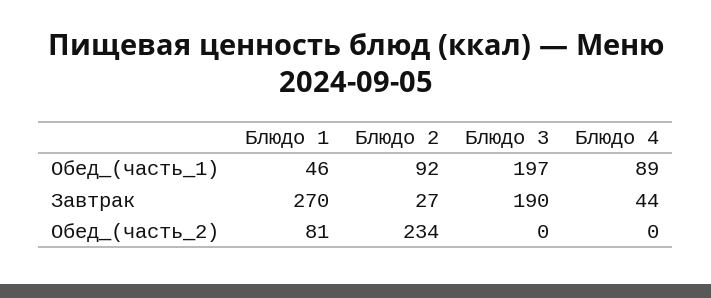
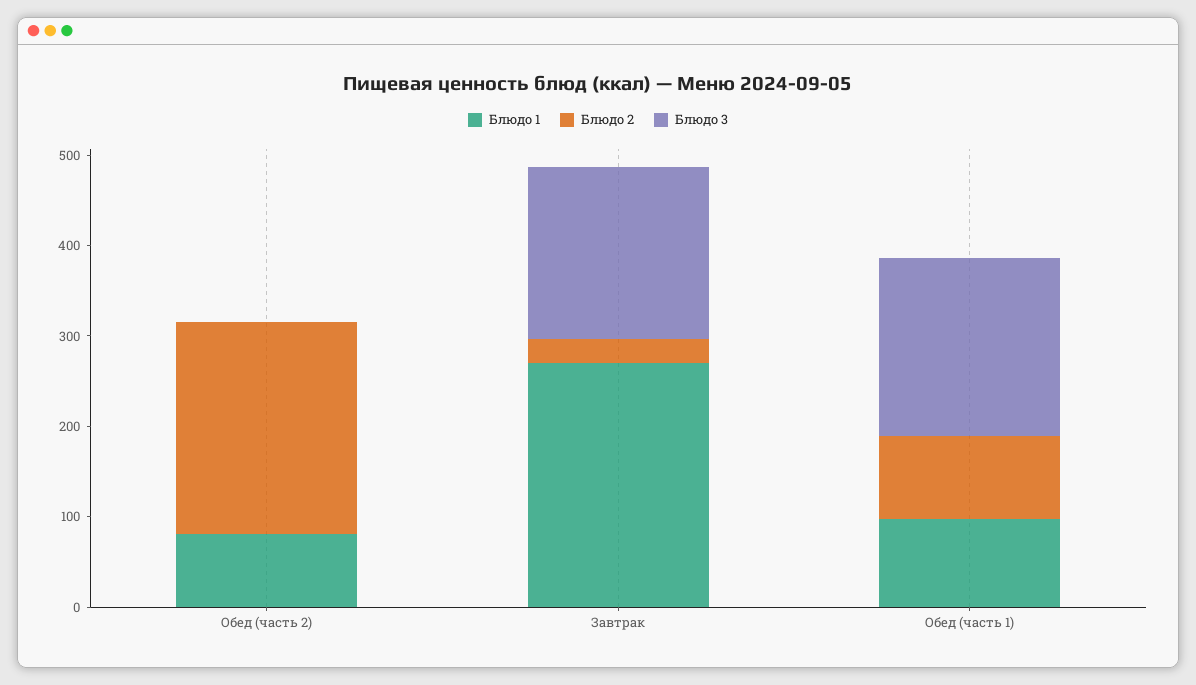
  {
    "Блюдо 1": {
-     "Обед_(часть_1)": 46,
+     "Обед_(часть_1)": 100,
      "Завтрак": 270,
      "Обед_(часть_2)": 81
    },
    "Блюдо 2": {
      "Обед_(часть_1)": 92,
      "Завтрак": 27,
      "Обед_(часть_2)": 234
    },
    "Блюдо 3": {
      "Обед_(часть_1)": 197,
      "Завтрак": 190,
      "Обед_(часть_2)": 0
-   },
+   }
-   "Блюдо 4": {
-     "Обед_(часть_1)": 89,
-     "Завтрак": 44,
-     "Обед_(часть_2)": 0
-   }
  }

